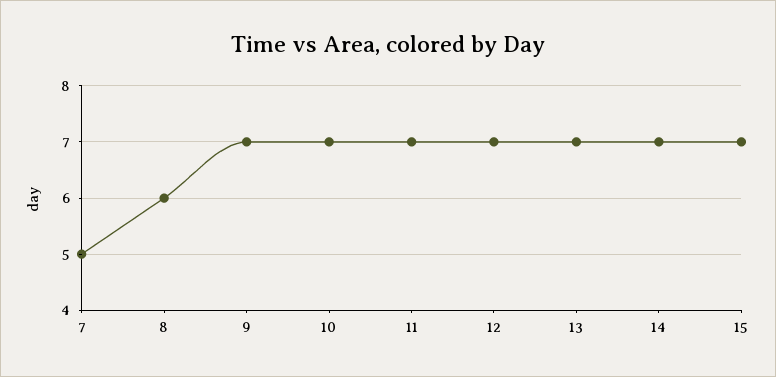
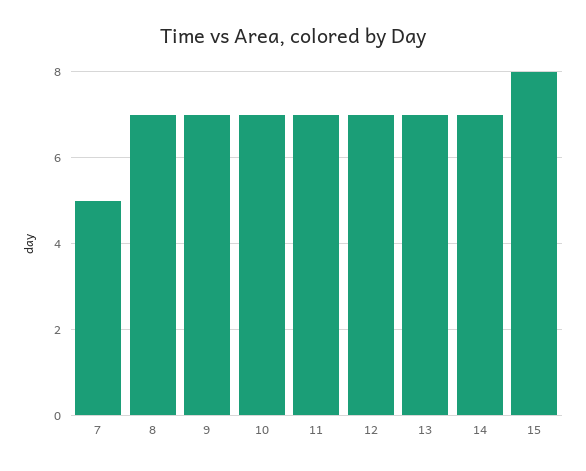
  {
    "7": 5,
-   "8": 6,
+   "8": 7,
    "9": 7,
    "10": 7,
    "11": 7,
    "12": 7,
    "13": 7,
    "14": 7,
-   "15": 7
+   "15": 8
  }

